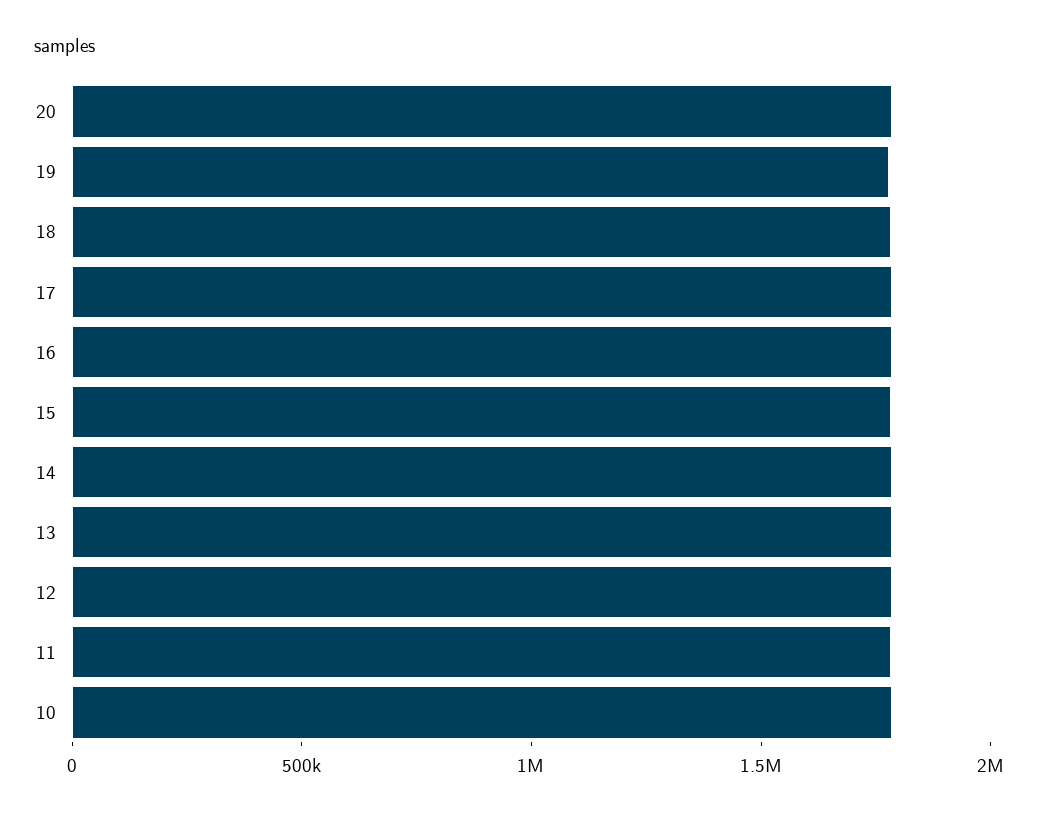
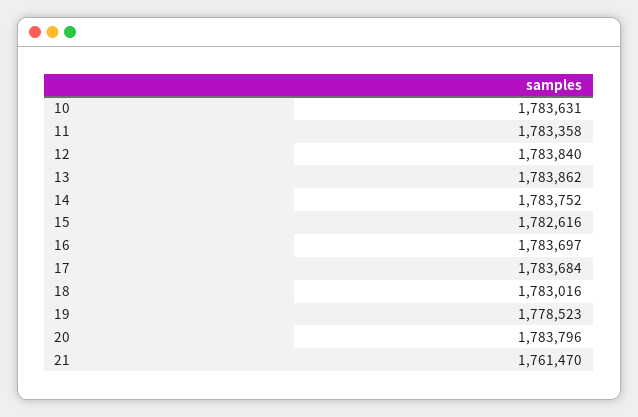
  {
    "20": 1783796,
    "19": 1778523,
    "18": 1783016,
    "17": 1783684,
    "16": 1783697,
    "15": 1782616,
    "14": 1783752,
    "13": 1783862,
    "12": 1783840,
    "11": 1783358,
-   "10": 1783631
+   "10": 1783631,
+   "21": 1761470
  }

